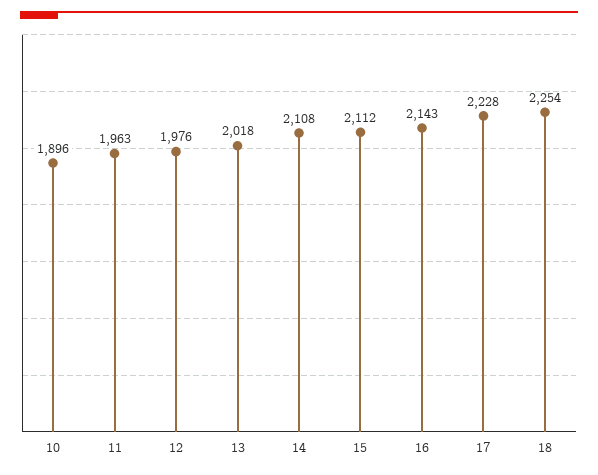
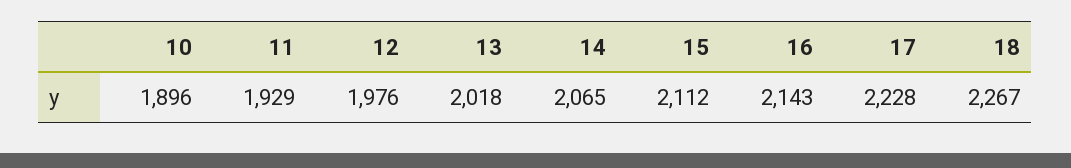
  {
    "10": 1896,
-   "11": 1963,
+   "11": 1929,
    "12": 1976,
    "13": 2018,
-   "14": 2108,
+   "14": 2065,
    "15": 2112,
    "16": 2143,
    "17": 2228,
-   "18": 2254
+   "18": 2267
  }

